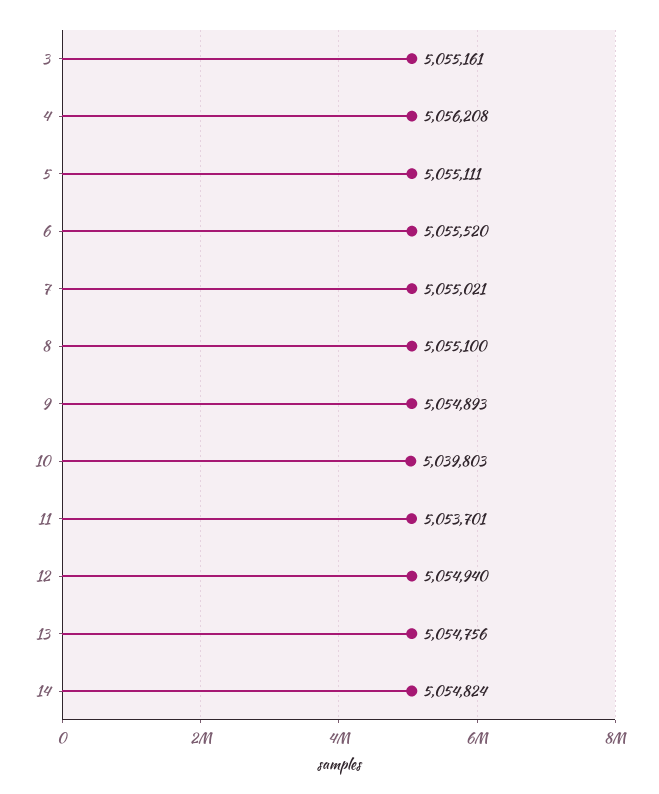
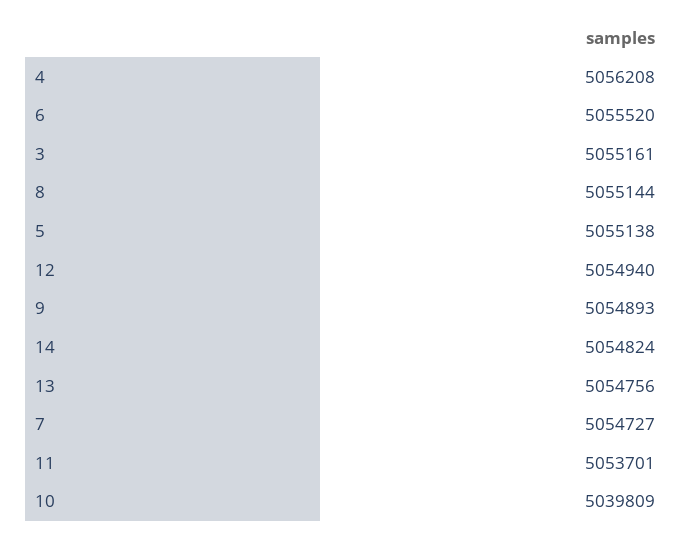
  {
    "3": 5055161,
    "4": 5056208,
-   "5": 5055111,
+   "5": 5055138,
    "6": 5055520,
-   "7": 5055021,
+   "7": 5054727,
-   "8": 5055100,
+   "8": 5055144,
    "9": 5054893,
-   "10": 5039803,
+   "10": 5039809,
    "11": 5053701,
    "12": 5054940,
    "13": 5054756,
    "14": 5054824
  }

